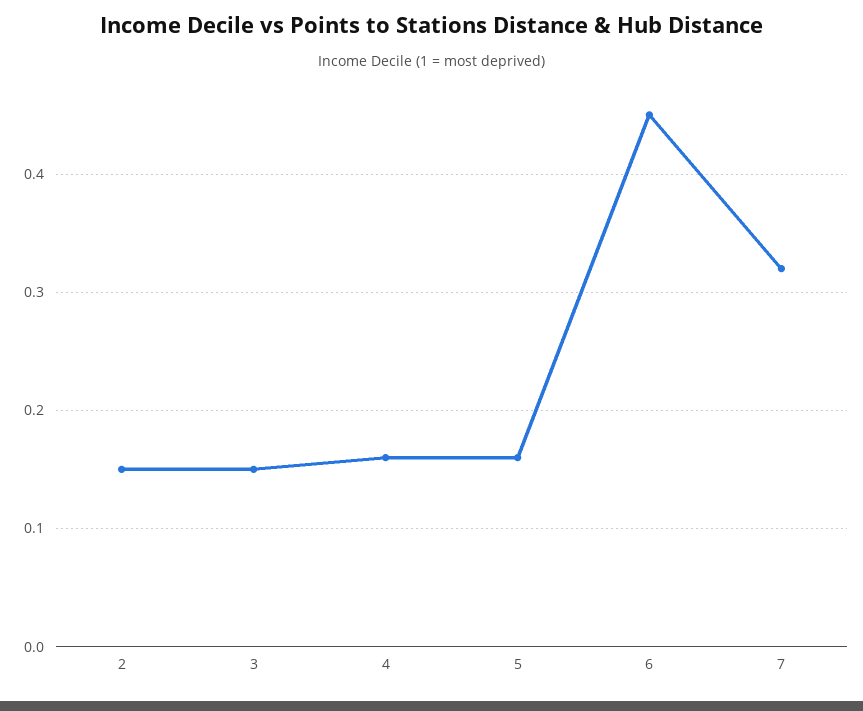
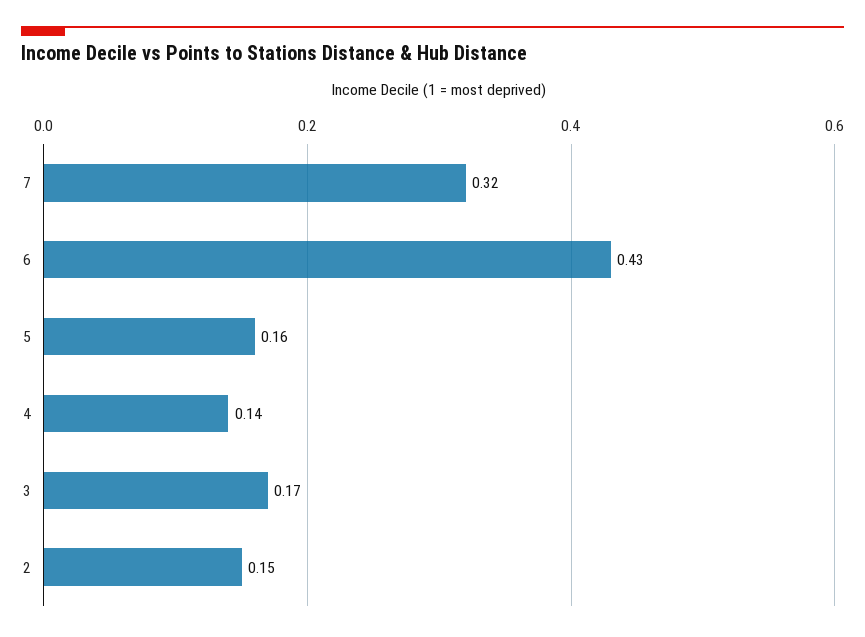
  {
    "2": 0.15,
-   "3": 0.15,
+   "3": 0.17,
-   "4": 0.16,
+   "4": 0.14,
    "5": 0.16,
-   "6": 0.45,
+   "6": 0.43,
    "7": 0.32
  }

